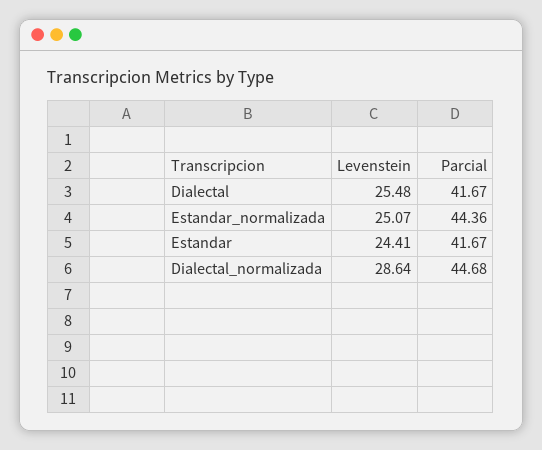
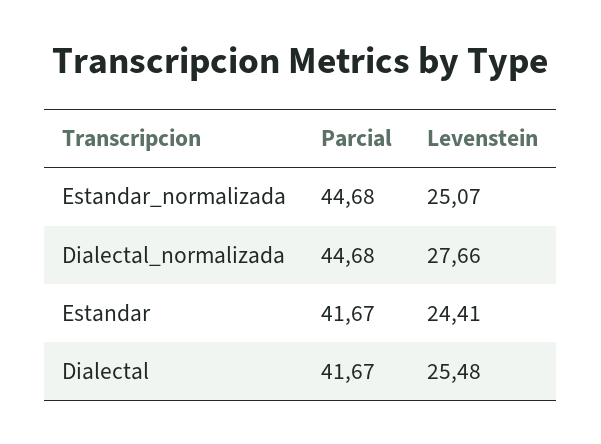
  {
    "Levenstein": {
      "Dialectal": 25.48,
      "Estandar_normalizada": 25.07,
      "Estandar": 24.41,
-     "Dialectal_normalizada": 28.64
+     "Dialectal_normalizada": 27.66
    },
    "Parcial": {
      "Dialectal": 41.67,
-     "Estandar_normalizada": 44.36,
+     "Estandar_normalizada": 44.68,
      "Estandar": 41.67,
      "Dialectal_normalizada": 44.68
    }
  }

